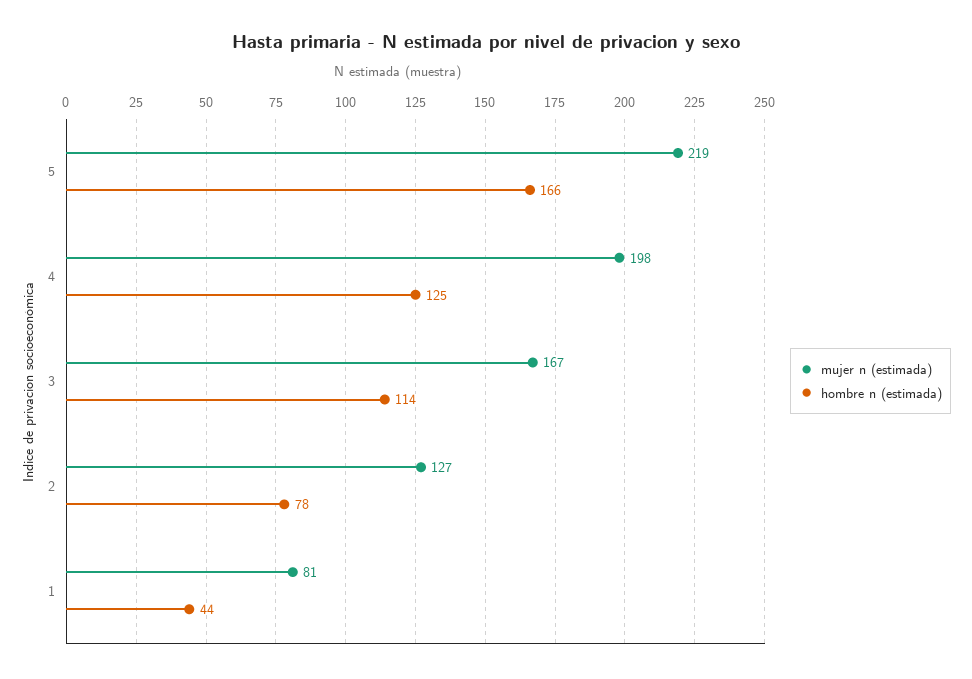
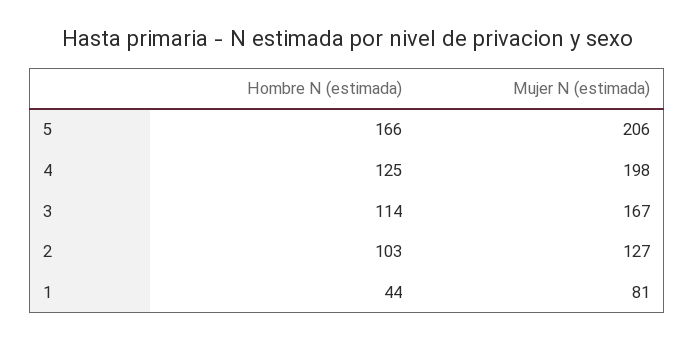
  {
    "mujer n (estimada)": {
-     "5": 219,
+     "5": 206,
      "4": 198,
      "3": 167,
      "2": 127,
      "1": 81
    },
    "hombre n (estimada)": {
      "5": 166,
      "4": 125,
      "3": 114,
-     "2": 78,
+     "2": 103,
      "1": 44
    }
  }

